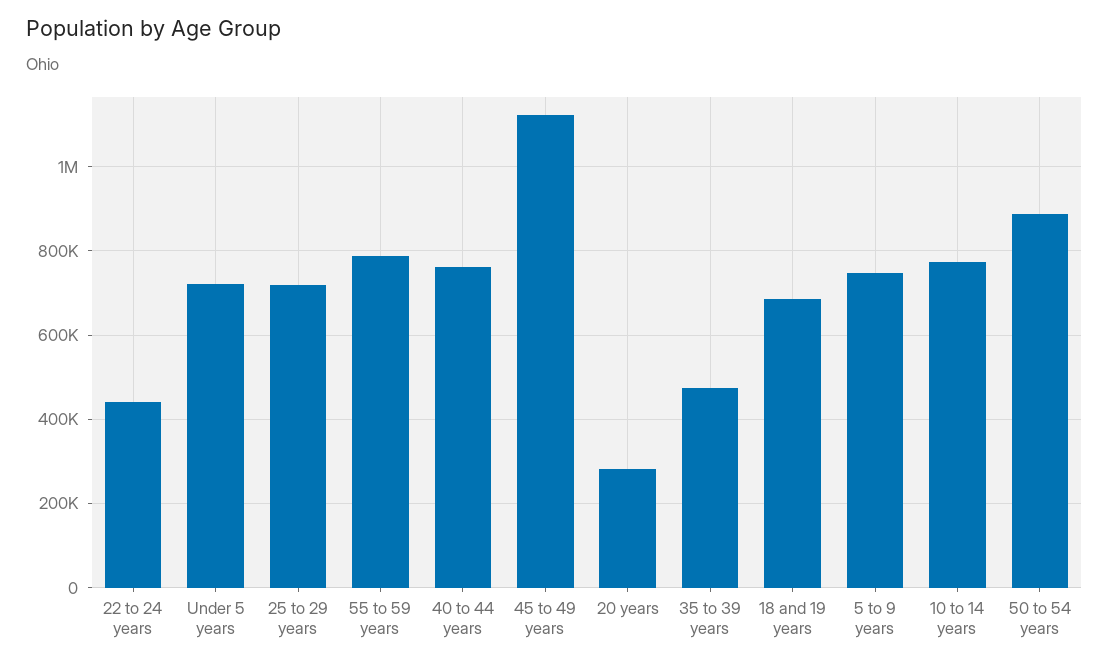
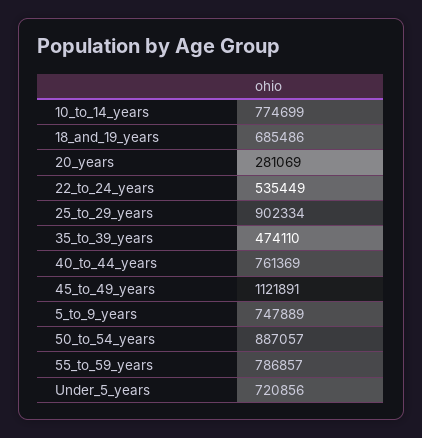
  {
-   "22 to 24 years": 440000,
+   "22 to 24 years": 535449,
    "Under 5 years": 720856,
-   "25 to 29 years": 720000,
+   "25 to 29 years": 902334,
    "55 to 59 years": 786857,
    "40 to 44 years": 761369,
    "45 to 49 years": 1121891,
    "20 years": 281069,
    "35 to 39 years": 474110,
    "18 and 19 years": 685486,
    "5 to 9 years": 747889,
    "10 to 14 years": 774699,
    "50 to 54 years": 887057
  }

